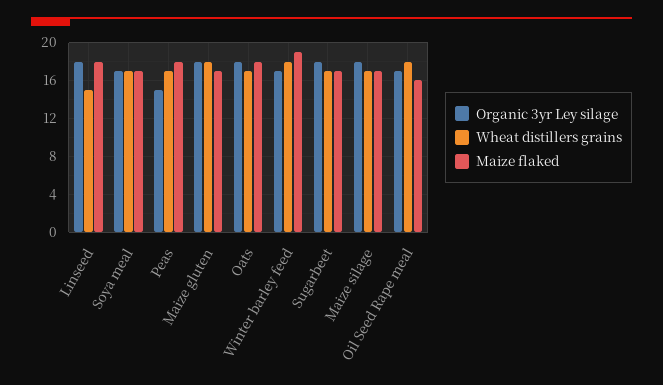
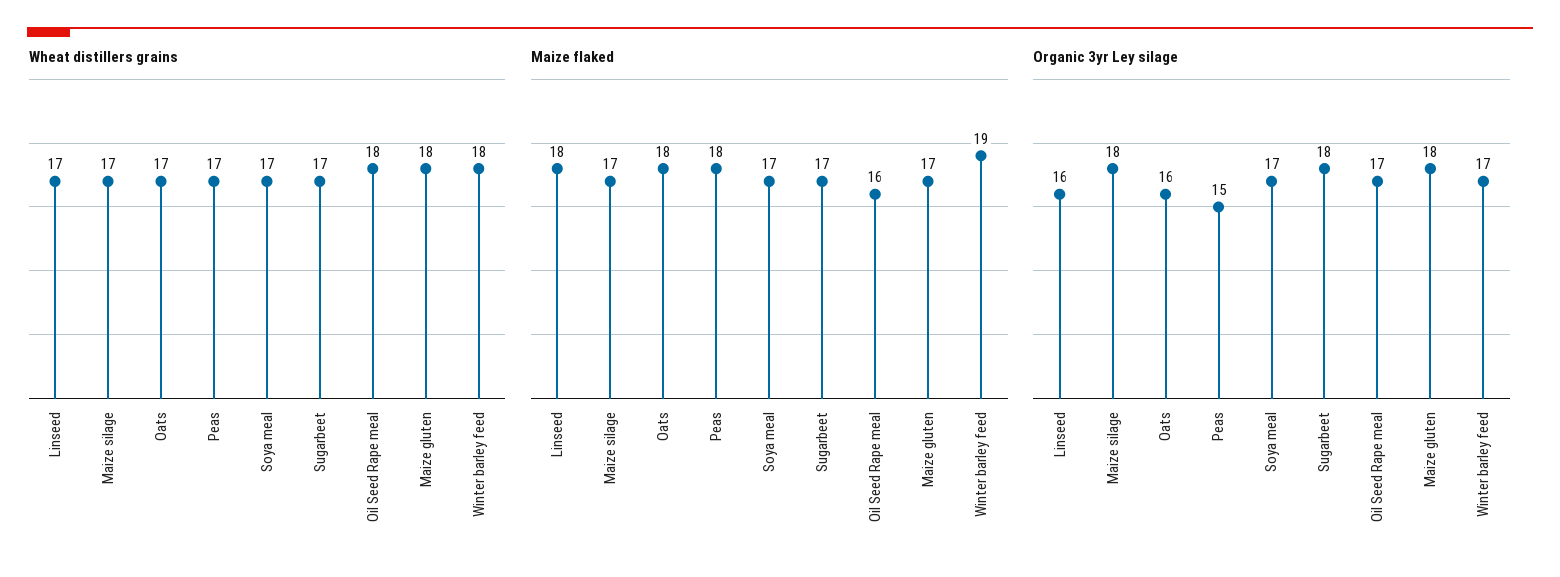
  {
    "Organic 3yr Ley silage": {
-     "Linseed": 18,
+     "Linseed": 16,
      "Soya meal": 17,
      "Peas": 15,
      "Maize gluten": 18,
-     "Oats": 18,
+     "Oats": 16,
      "Winter barley feed": 17,
      "Sugarbeet": 18,
      "Maize silage": 18,
      "Oil Seed Rape meal": 17
    },
    "Wheat distillers grains": {
-     "Linseed": 15,
+     "Linseed": 17,
      "Soya meal": 17,
      "Peas": 17,
      "Maize gluten": 18,
      "Oats": 17,
      "Winter barley feed": 18,
      "Sugarbeet": 17,
      "Maize silage": 17,
      "Oil Seed Rape meal": 18
    },
    "Maize flaked": {
      "Linseed": 18,
      "Soya meal": 17,
      "Peas": 18,
      "Maize gluten": 17,
      "Oats": 18,
      "Winter barley feed": 19,
      "Sugarbeet": 17,
      "Maize silage": 17,
      "Oil Seed Rape meal": 16
    }
  }

